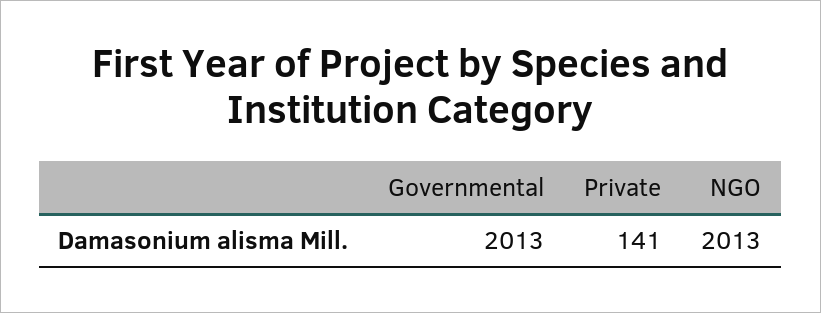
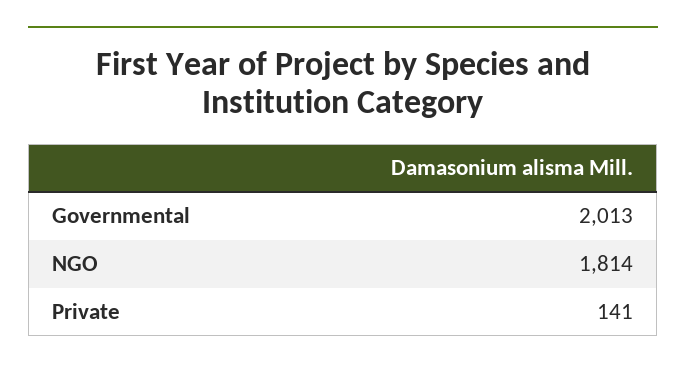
  {
    "Governmental": 2013,
    "Private": 141,
-   "NGO": 2013
+   "NGO": 1814
  }

